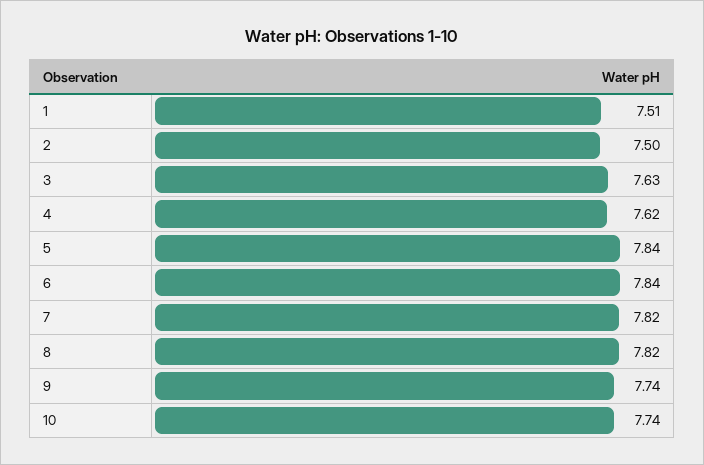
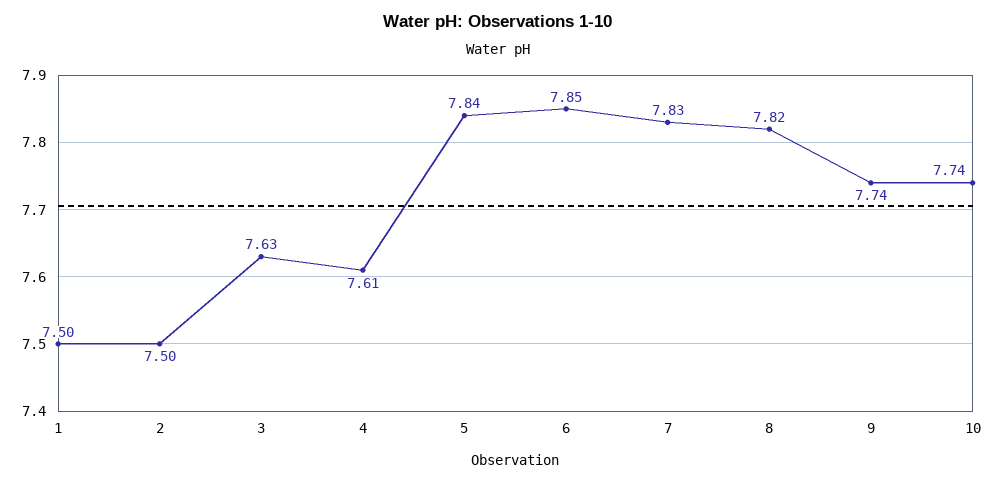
  {
-   "1": 7.51,
+   "1": 7.5,
    "2": 7.5,
    "3": 7.63,
-   "4": 7.62,
+   "4": 7.61,
    "5": 7.84,
-   "6": 7.84,
+   "6": 7.85,
-   "7": 7.82,
+   "7": 7.83,
    "8": 7.82,
    "9": 7.74,
    "10": 7.74
  }

